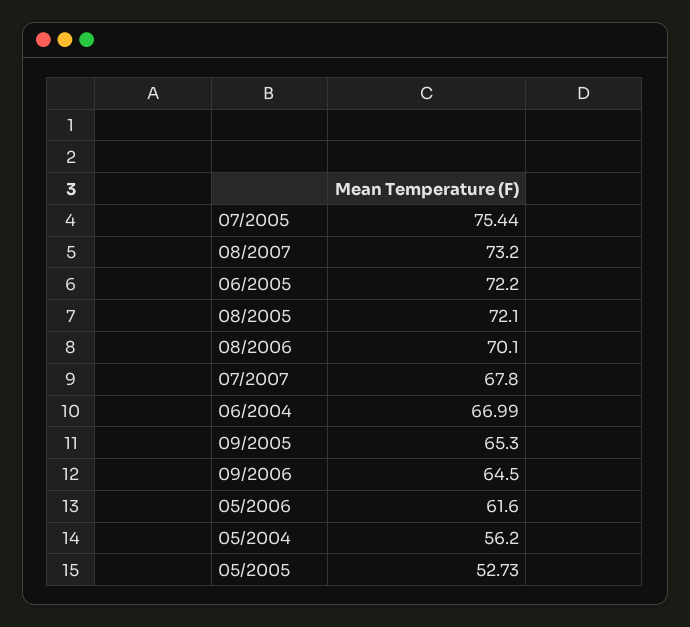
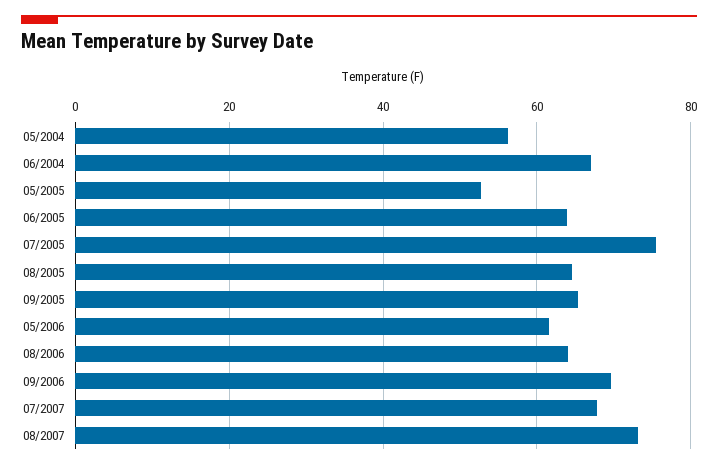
  {
    "07/2005": 75.44,
    "08/2007": 73.2,
-   "06/2005": 72.2,
+   "06/2005": 64,
-   "08/2005": 72.1,
+   "08/2005": 64,
-   "08/2006": 70.1,
+   "08/2006": 64,
    "07/2007": 67.8,
    "06/2004": 66.99,
    "09/2005": 65.3,
-   "09/2006": 64.5,
+   "09/2006": 70,
    "05/2006": 61.6,
    "05/2004": 56.2,
    "05/2005": 52.73
  }

